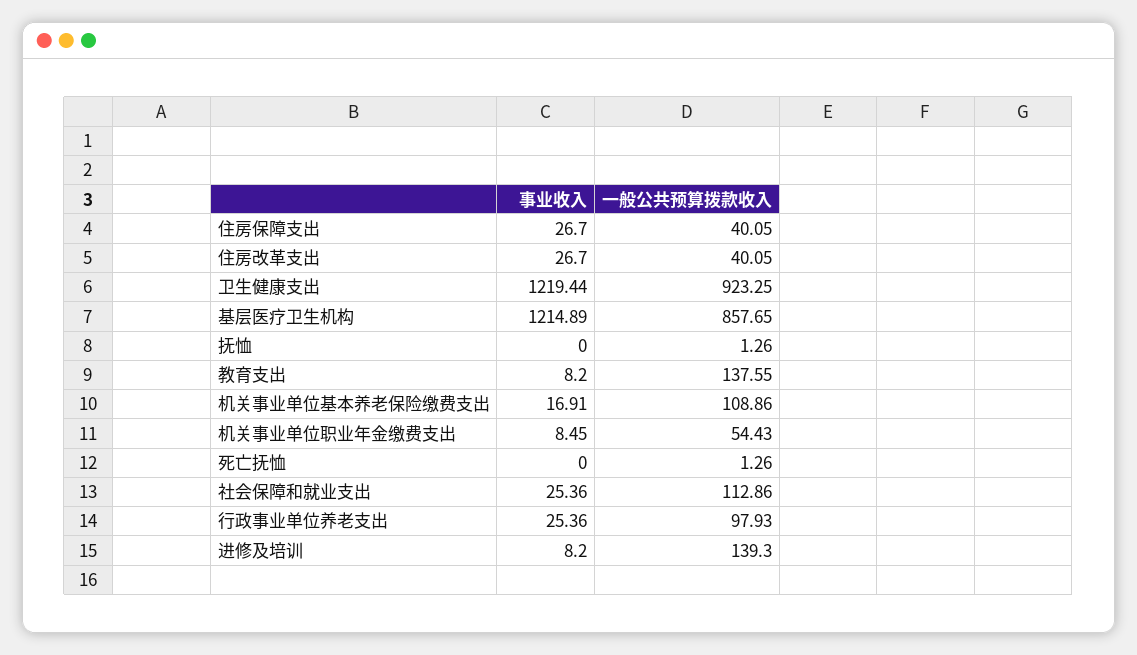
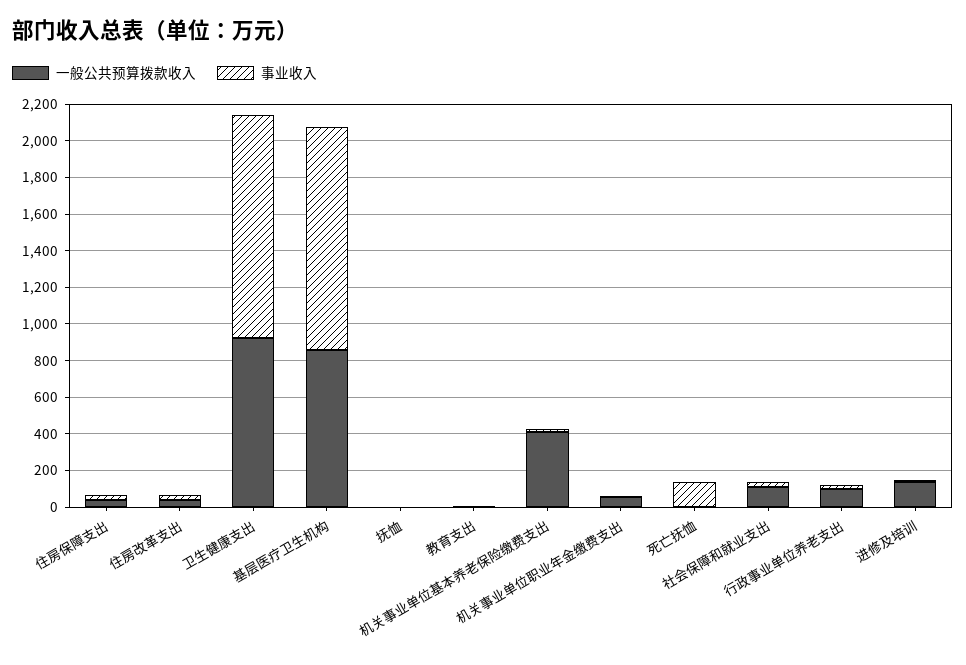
  {
    "事业收入": {
      "住房保障支出": 26.7,
      "住房改革支出": 26.7,
      "卫生健康支出": 1219.44,
      "基层医疗卫生机构": 1214.89,
      "抚恤": 0,
      "教育支出": 8.2,
      "机关事业单位基本养老保险缴费支出": 16.91,
      "机关事业单位职业年金缴费支出": 8.45,
-     "死亡抚恤": 0,
+     "死亡抚恤": 150,
      "社会保障和就业支出": 25.36,
      "行政事业单位养老支出": 25.36,
      "进修及培训": 8.2
    },
    "一般公共预算拨款收入": {
      "住房保障支出": 40.05,
      "住房改革支出": 40.05,
      "卫生健康支出": 923.25,
      "基层医疗卫生机构": 857.65,
      "抚恤": 1.26,
-     "教育支出": 137.55,
+     "教育支出": 0,
-     "机关事业单位基本养老保险缴费支出": 108.86,
+     "机关事业单位基本养老保险缴费支出": 400,
      "机关事业单位职业年金缴费支出": 54.43,
      "死亡抚恤": 1.26,
      "社会保障和就业支出": 112.86,
      "行政事业单位养老支出": 97.93,
      "进修及培训": 139.3
    }
  }

